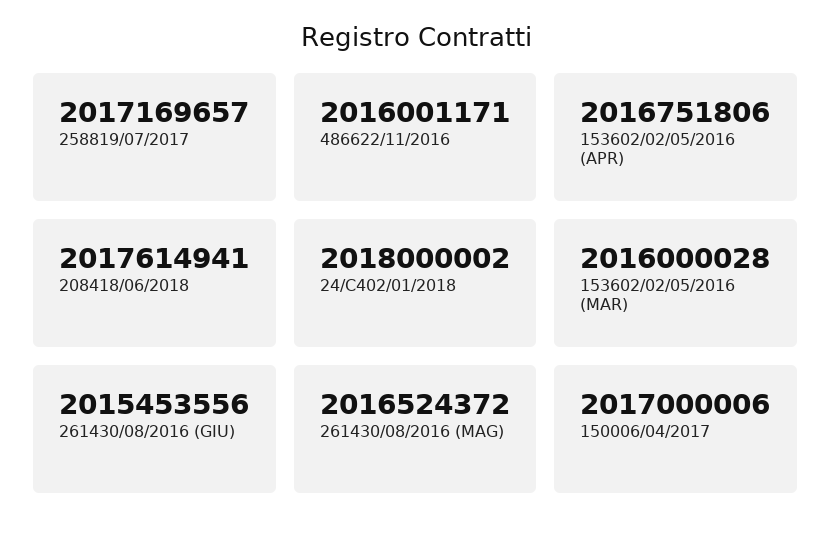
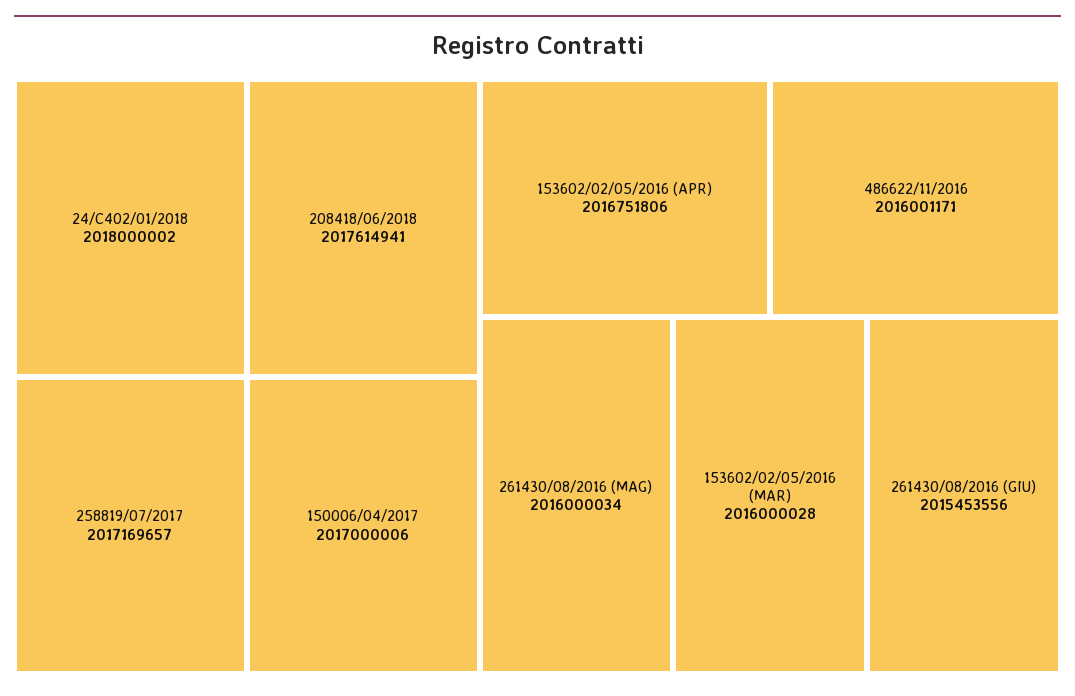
  {
    "258819/07/2017": 2017169657,
    "486622/11/2016": 2016001171,
    "153602/02/05/2016 (APR)": 2016751806,
    "208418/06/2018": 2017614941,
    "24/C402/01/2018": 2018000002,
    "153602/02/05/2016 (MAR)": 2016000028,
    "261430/08/2016 (GIU)": 2015453556,
-   "261430/08/2016 (MAG)": 2016524372,
+   "261430/08/2016 (MAG)": 2016000034,
    "150006/04/2017": 2017000006
  }

